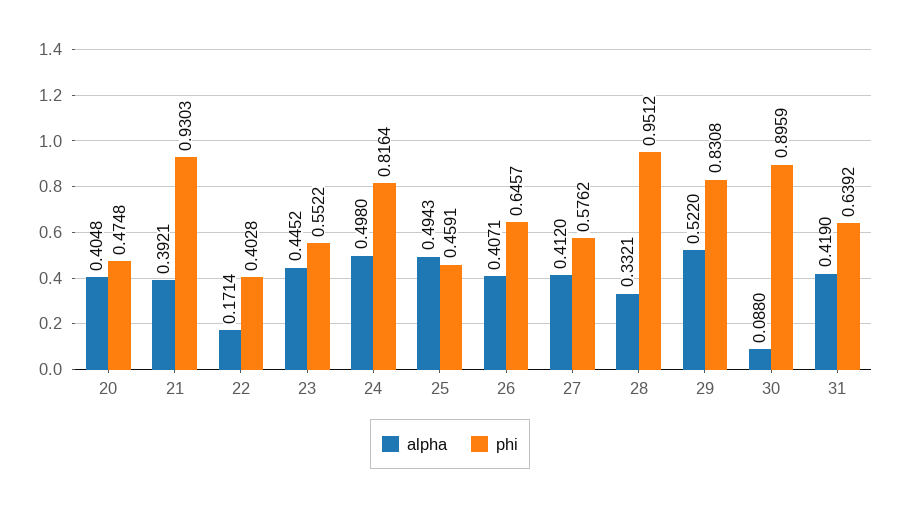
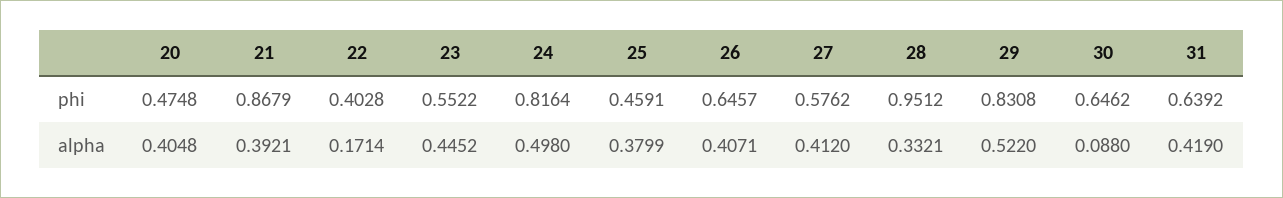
  {
    "alpha": {
      "20": 0.4048,
      "21": 0.3921,
      "22": 0.1714,
      "23": 0.4452,
      "24": 0.498,
-     "25": 0.4943,
+     "25": 0.3799,
      "26": 0.4071,
      "27": 0.412,
      "28": 0.3321,
      "29": 0.522,
      "30": 0.088,
      "31": 0.419
    },
    "phi": {
      "20": 0.4748,
-     "21": 0.9303,
+     "21": 0.8679,
      "22": 0.4028,
      "23": 0.5522,
      "24": 0.8164,
      "25": 0.4591,
      "26": 0.6457,
      "27": 0.5762,
      "28": 0.9512,
      "29": 0.8308,
-     "30": 0.8959,
+     "30": 0.6462,
      "31": 0.6392
    }
  }

